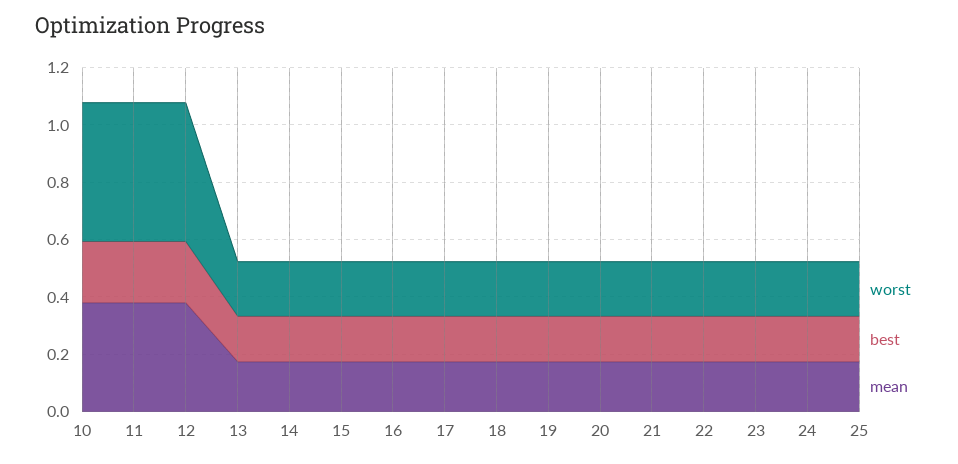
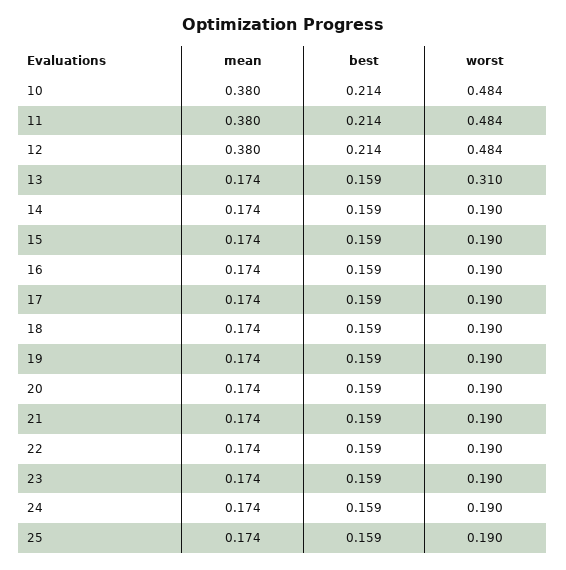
  {
    "worst": {
      "10": 0.484,
      "11": 0.484,
      "12": 0.484,
-     "13": 0.2,
+     "13": 0.31,
      "14": 0.19,
      "15": 0.19,
      "16": 0.19,
      "17": 0.19,
      "18": 0.19,
      "19": 0.19,
      "20": 0.19,
      "21": 0.19,
      "22": 0.19,
      "23": 0.19,
      "24": 0.19,
      "25": 0.19
    },
    "best": {
      "10": 0.214,
      "11": 0.214,
      "12": 0.214,
      "13": 0.159,
      "14": 0.159,
      "15": 0.159,
      "16": 0.159,
      "17": 0.159,
      "18": 0.159,
      "19": 0.159,
      "20": 0.159,
      "21": 0.159,
      "22": 0.159,
      "23": 0.159,
      "24": 0.159,
      "25": 0.159
    },
    "mean": {
      "10": 0.38,
      "11": 0.38,
      "12": 0.38,
      "13": 0.174,
      "14": 0.174,
      "15": 0.174,
      "16": 0.174,
      "17": 0.174,
      "18": 0.174,
      "19": 0.174,
      "20": 0.174,
      "21": 0.174,
      "22": 0.174,
      "23": 0.174,
      "24": 0.174,
      "25": 0.174
    }
  }

